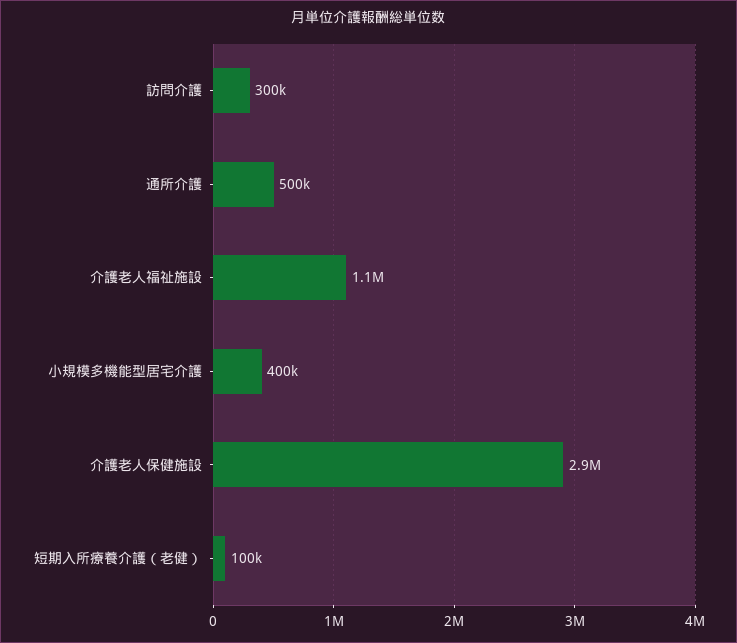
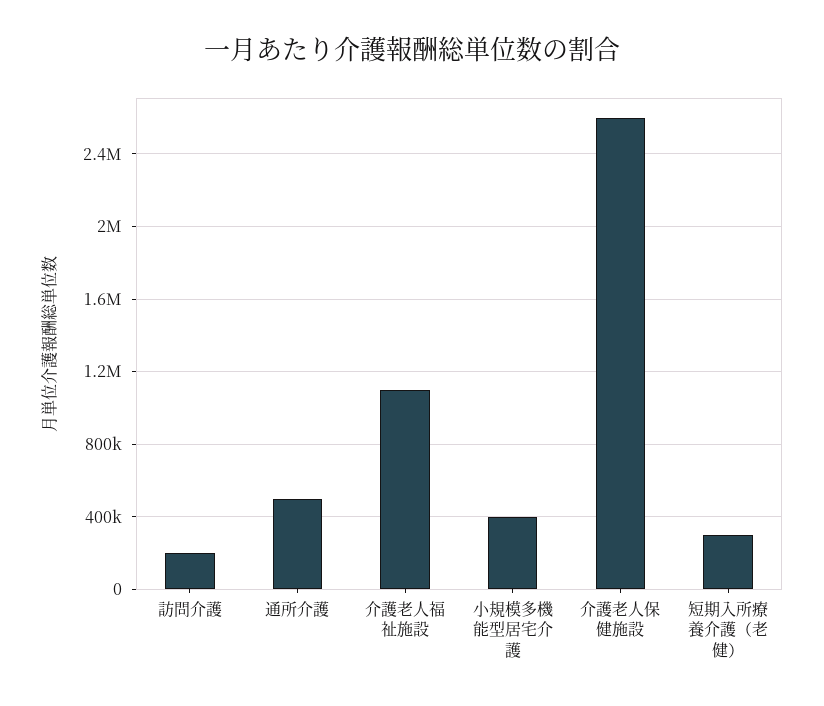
  {
-   "訪問介護": 300000,
+   "訪問介護": 200000,
    "通所介護": 500000,
    "介護老人福祉施設": 1100000,
    "小規模多機能型居宅介護": 400000,
-   "介護老人保健施設": 2900000,
+   "介護老人保健施設": 2600000,
-   "短期入所療養介護（老健）": 100000
+   "短期入所療養介護（老健）": 300000
  }

